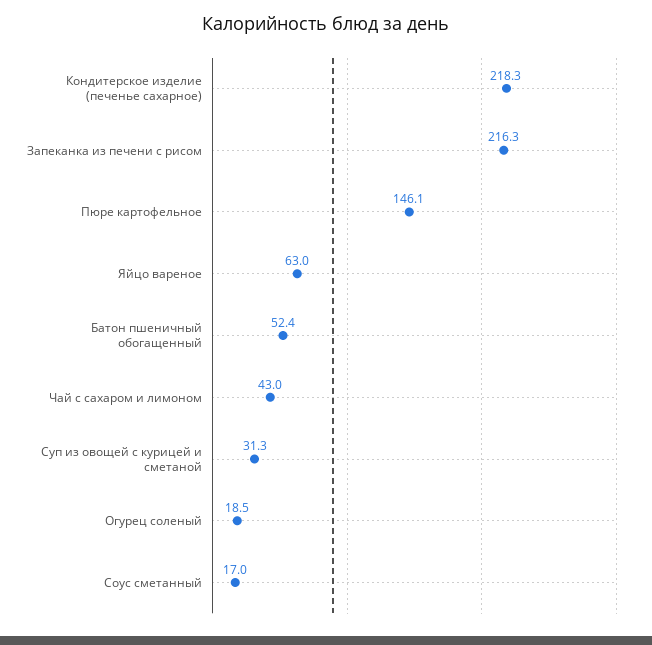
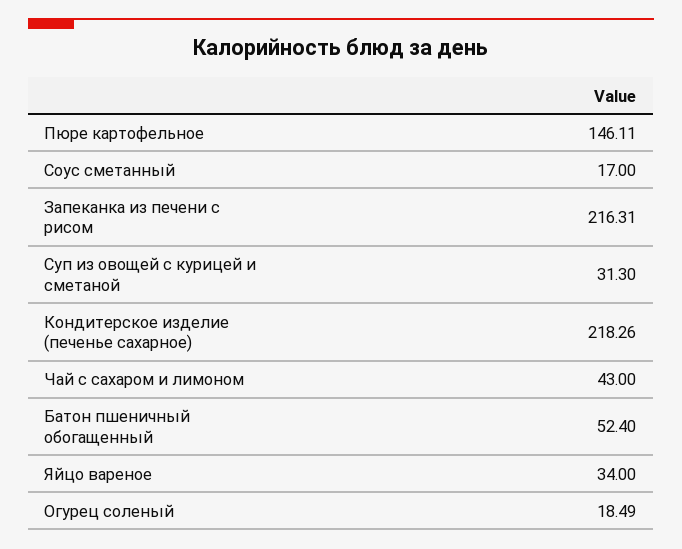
  {
    "Кондитерское изделие (печенье сахарное)": 218.26,
    "Запеканка из печени с рисом": 216.31,
    "Пюре картофельное": 146.11,
-   "Яйцо вареное": 63,
+   "Яйцо вареное": 34,
    "Батон пшеничный обогащенный": 52.4,
    "Чай с сахаром и лимоном": 43,
    "Суп из овощей с курицей и сметаной": 31.3,
    "Огурец соленый": 18.49,
    "Соус сметанный": 17
  }

